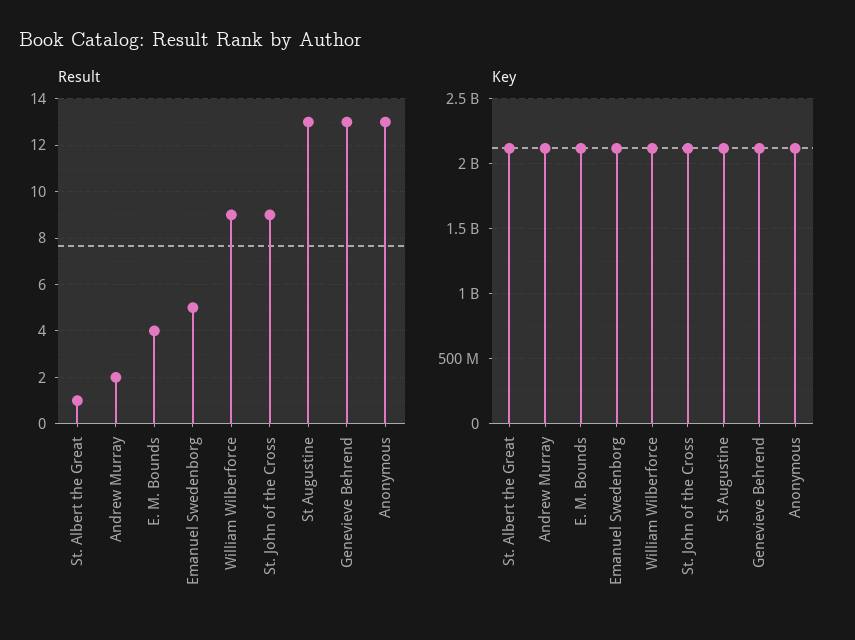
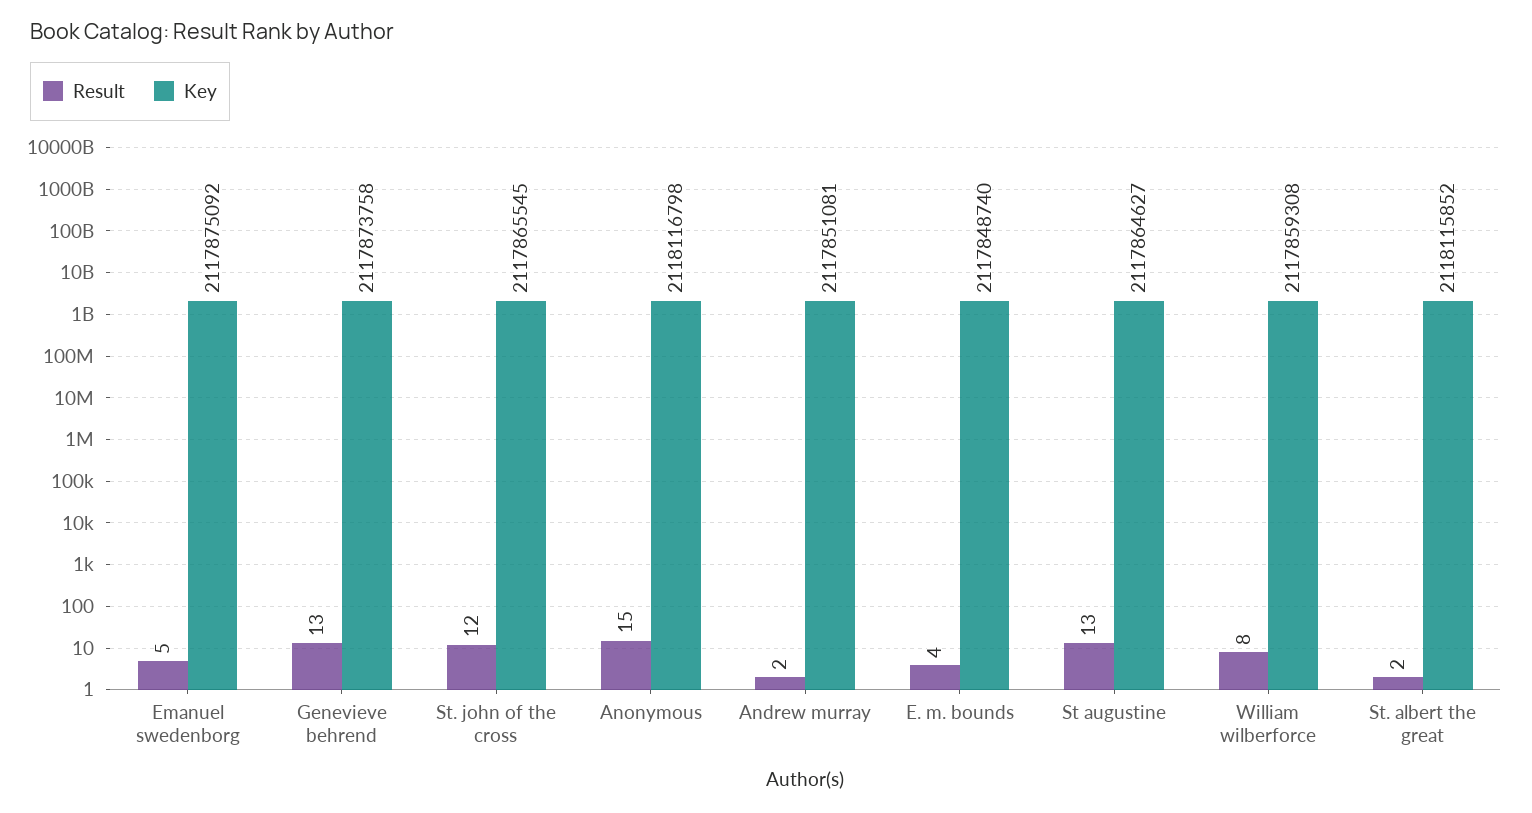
  {
    "Result": {
-     "St. Albert the Great": 1,
+     "St. Albert the Great": 2,
      "Andrew Murray": 2,
      "E. M. Bounds": 4,
      "Emanuel Swedenborg": 5,
-     "William Wilberforce": 9,
+     "William Wilberforce": 8,
-     "St. John of the Cross": 9,
+     "St. John of the Cross": 12,
      "St Augustine": 13,
      "Genevieve Behrend": 13,
-     "Anonymous": 13
+     "Anonymous": 15
    },
    "Key": {
      "St. Albert the Great": 2118115852,
      "Andrew Murray": 2117851081,
      "E. M. Bounds": 2117848740,
      "Emanuel Swedenborg": 2117875092,
      "William Wilberforce": 2117859308,
      "St. John of the Cross": 2117865545,
      "St Augustine": 2117864627,
      "Genevieve Behrend": 2117873758,
      "Anonymous": 2118116798
    }
  }

